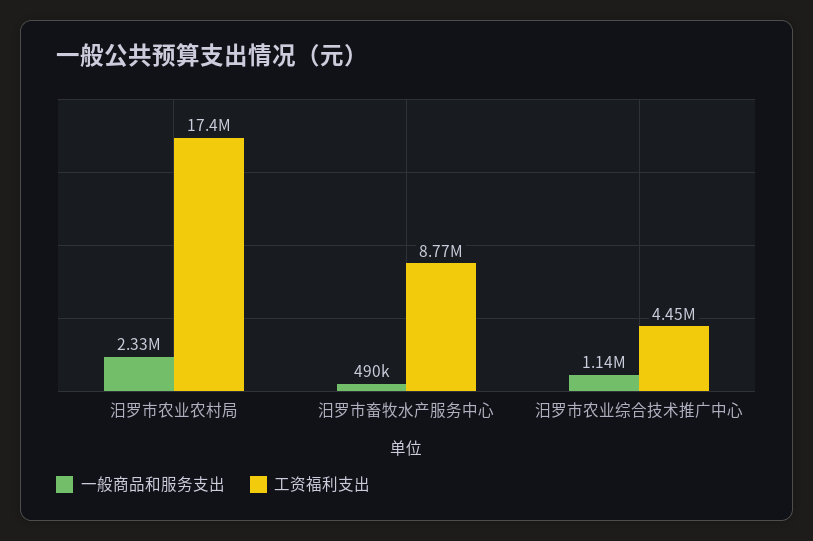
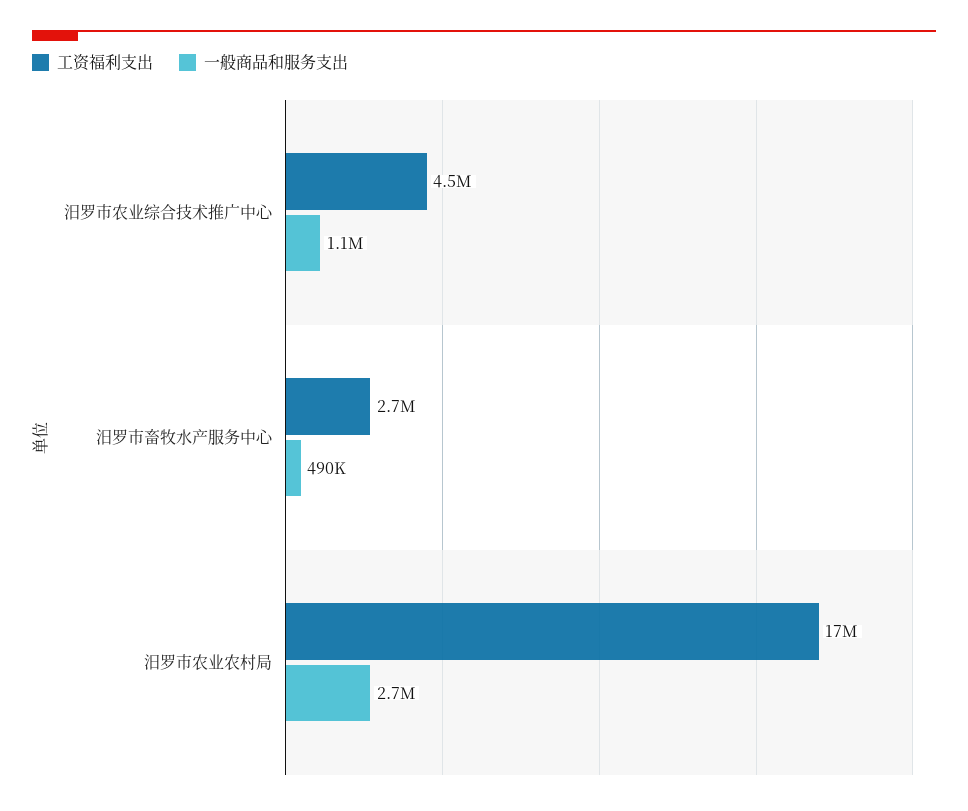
  {
    "一般商品和服务支出": {
-     "汨罗市农业农村局": 2330000,
+     "汨罗市农业农村局": 2700000,
      "汨罗市畜牧水产服务中心": 490000,
      "汨罗市农业综合技术推广中心": 1140000
    },
    "工资福利支出": {
      "汨罗市农业农村局": 17400000,
-     "汨罗市畜牧水产服务中心": 8770000,
+     "汨罗市畜牧水产服务中心": 2700000,
      "汨罗市农业综合技术推广中心": 4450000
    }
  }

